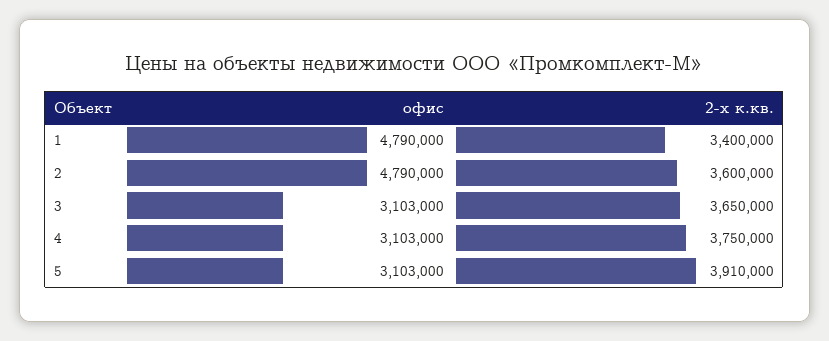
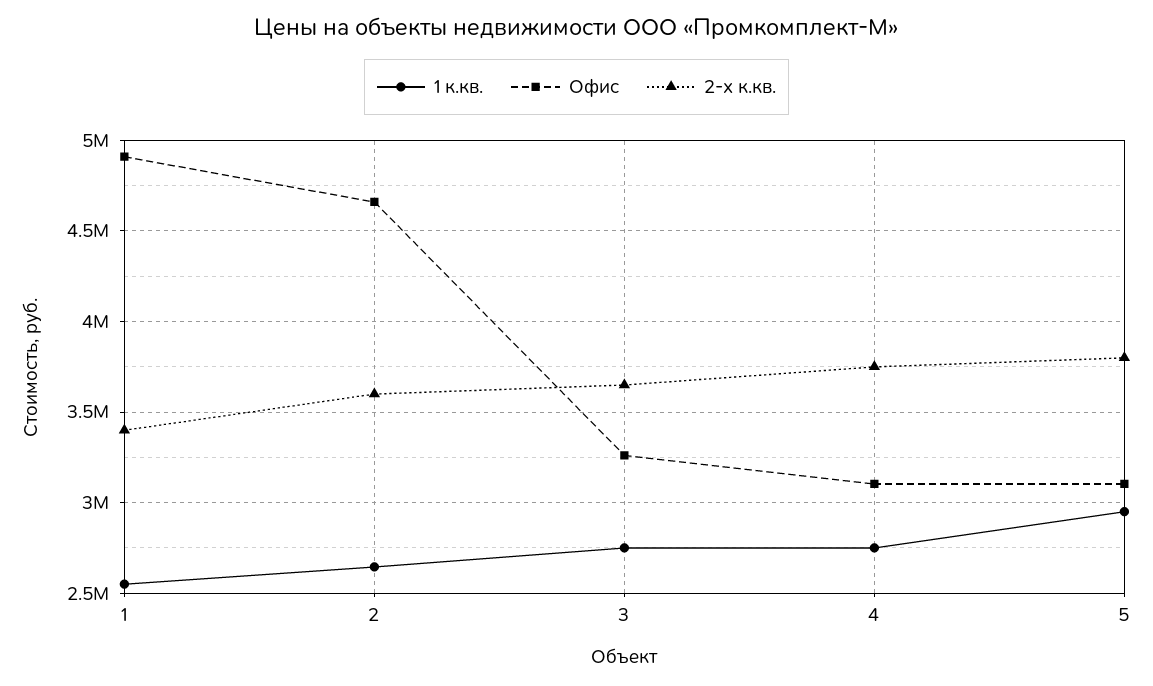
  {
    "офис": {
-     "1": 4790000,
+     "1": 4900000,
-     "2": 4790000,
+     "2": 4650000,
-     "3": 3103000,
+     "3": 3250000,
      "4": 3103000,
      "5": 3103000
    },
    "2-х к.кв.": {
      "1": 3400000,
      "2": 3600000,
      "3": 3650000,
      "4": 3750000,
-     "5": 3910000
+     "5": 3800000
-   }
+   },
+   "1 к.кв.": {
+     "1": 2550000,
+     "2": 2650000,
+     "3": 2750000,
+     "4": 2750000,
+     "5": 2950000
+   }
  }

